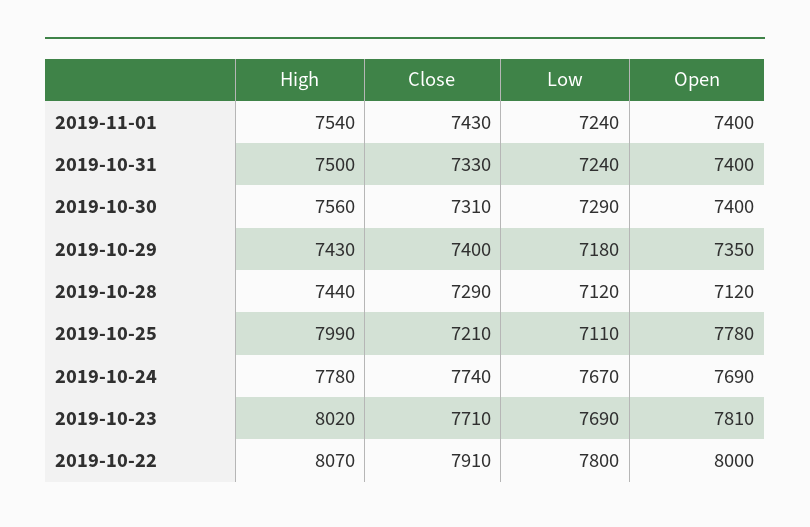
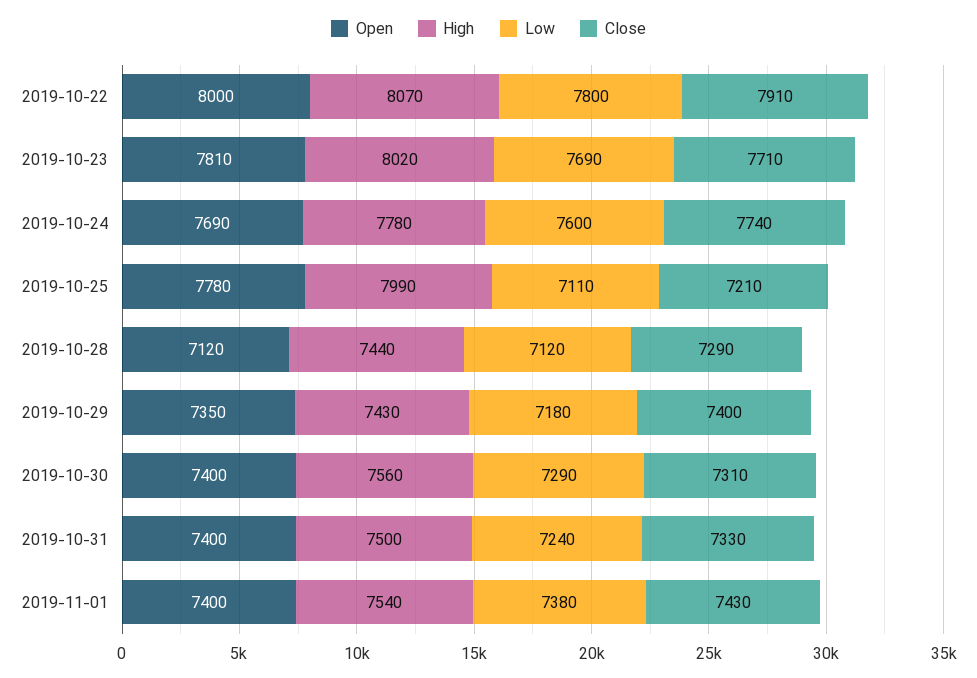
  {
    "High": {
      "2019-11-01": 7540,
      "2019-10-31": 7500,
      "2019-10-30": 7560,
      "2019-10-29": 7430,
      "2019-10-28": 7440,
      "2019-10-25": 7990,
      "2019-10-24": 7780,
      "2019-10-23": 8020,
      "2019-10-22": 8070
    },
    "Close": {
      "2019-11-01": 7430,
      "2019-10-31": 7330,
      "2019-10-30": 7310,
      "2019-10-29": 7400,
      "2019-10-28": 7290,
      "2019-10-25": 7210,
      "2019-10-24": 7740,
      "2019-10-23": 7710,
      "2019-10-22": 7910
    },
    "Low": {
-     "2019-11-01": 7240,
+     "2019-11-01": 7380,
      "2019-10-31": 7240,
      "2019-10-30": 7290,
      "2019-10-29": 7180,
      "2019-10-28": 7120,
      "2019-10-25": 7110,
-     "2019-10-24": 7670,
+     "2019-10-24": 7600,
      "2019-10-23": 7690,
      "2019-10-22": 7800
    },
    "Open": {
      "2019-11-01": 7400,
      "2019-10-31": 7400,
      "2019-10-30": 7400,
      "2019-10-29": 7350,
      "2019-10-28": 7120,
      "2019-10-25": 7780,
      "2019-10-24": 7690,
      "2019-10-23": 7810,
      "2019-10-22": 8000
    }
  }

